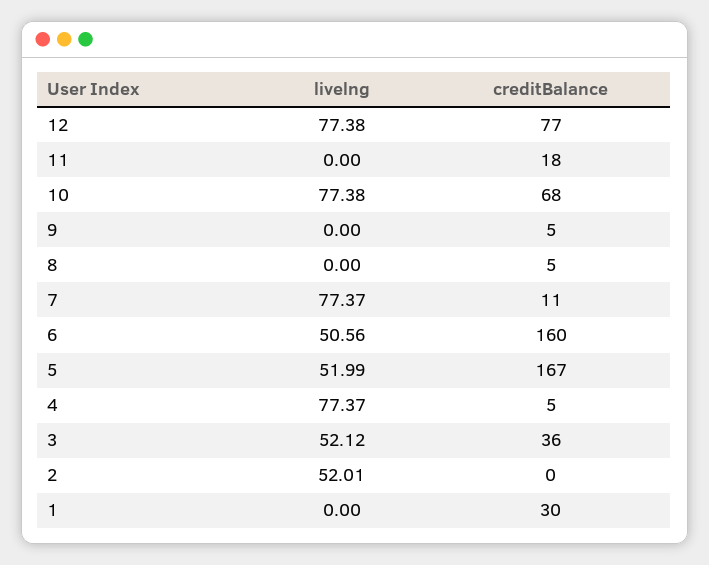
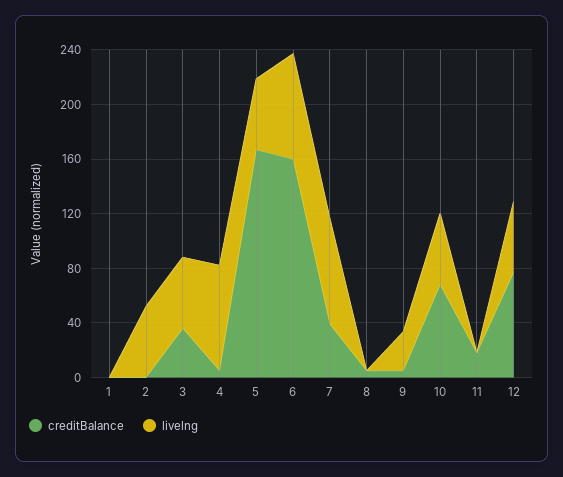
  {
    "livelng": {
-     "12": 77.38,
+     "12": 50,
      "11": 0,
-     "10": 77.38,
+     "10": 50,
-     "9": 0,
+     "9": 30,
      "8": 0,
      "7": 77.37,
-     "6": 50.56,
+     "6": 80,
      "5": 51.99,
      "4": 77.37,
      "3": 52.12,
      "2": 52.01,
      "1": 0
    },
    "creditBalance": {
      "12": 77,
      "11": 18,
      "10": 68,
      "9": 5,
      "8": 5,
-     "7": 11,
+     "7": 40,
      "6": 160,
      "5": 167,
      "4": 5,
      "3": 36,
      "2": 0,
-     "1": 30
+     "1": 0
    }
  }

